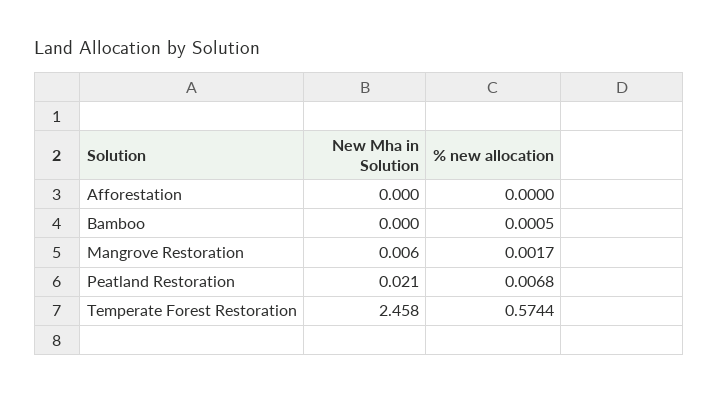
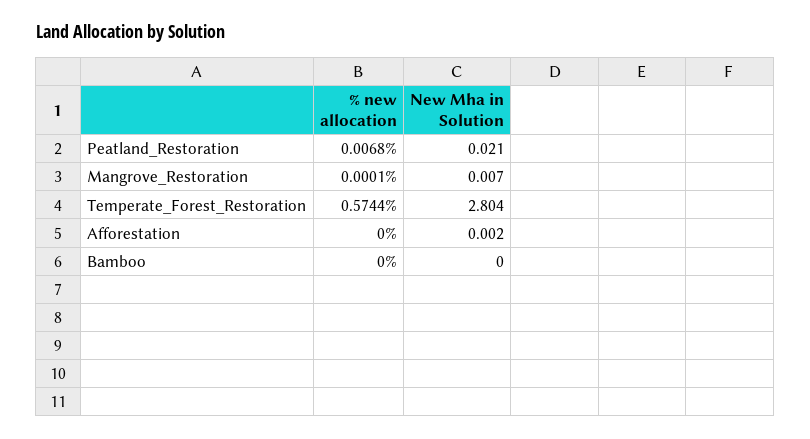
  {
    "New Mha in Solution": {
-     "Afforestation": 0,
+     "Afforestation": 0.002,
      "Bamboo": 0,
-     "Mangrove Restoration": 0.006,
+     "Mangrove Restoration": 0.007,
      "Peatland Restoration": 0.021,
-     "Temperate Forest Restoration": 2.458
+     "Temperate Forest Restoration": 2.804
    },
    "% new allocation": {
      "Afforestation": 0,
-     "Bamboo": 0.0005,
+     "Bamboo": 0,
-     "Mangrove Restoration": 0.0017,
+     "Mangrove Restoration": 0.0001,
      "Peatland Restoration": 0.0068,
      "Temperate Forest Restoration": 0.5744
    }
  }

